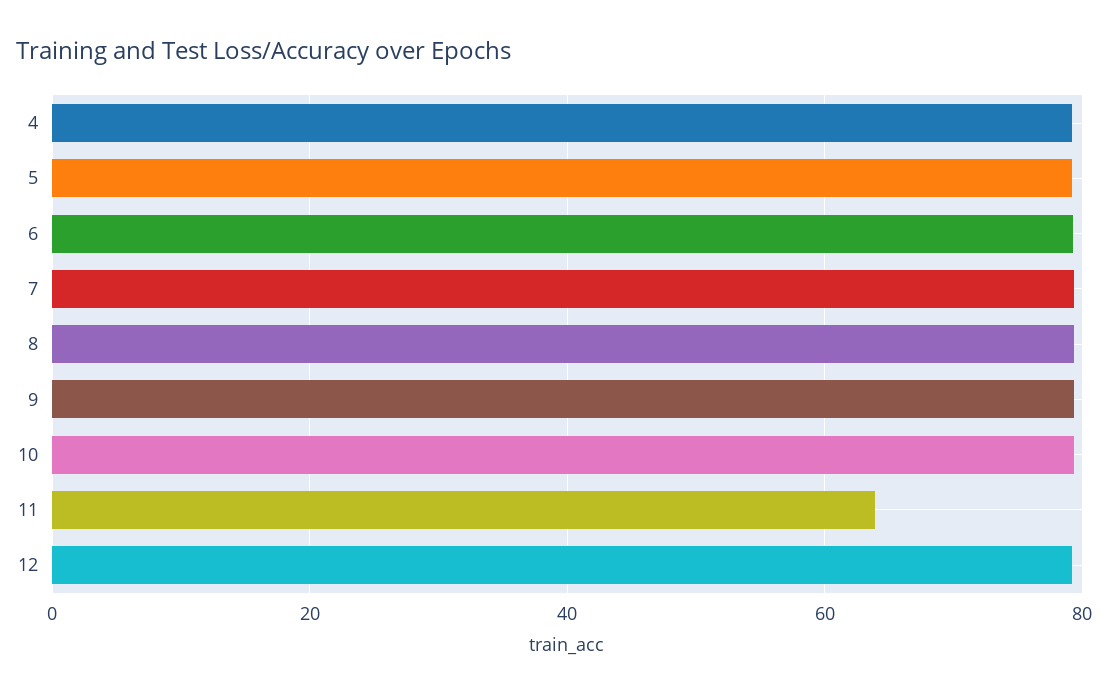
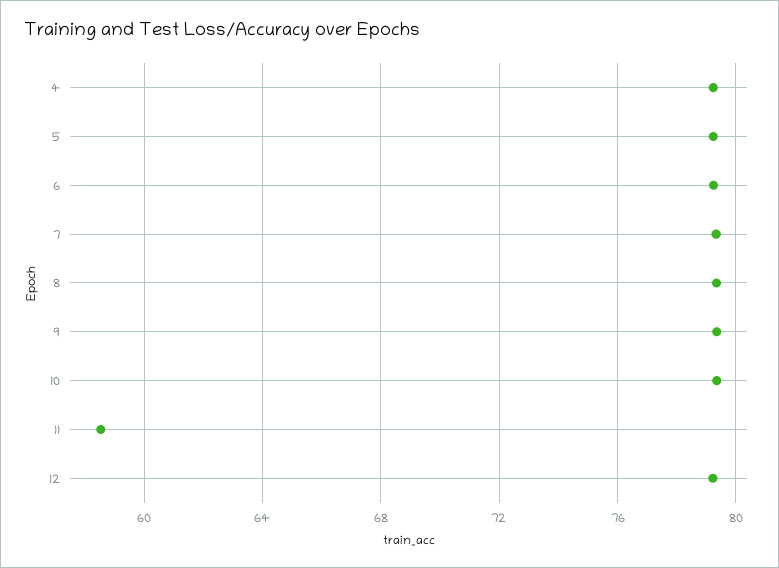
  {
    "4": 79,
    "5": 79,
    "6": 79,
    "7": 79.5,
    "8": 79.5,
    "9": 79.5,
    "10": 79.5,
-   "11": 64,
+   "11": 58.5,
    "12": 79
  }

